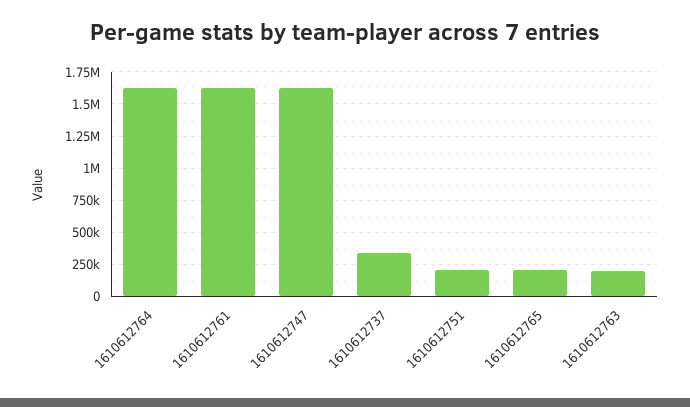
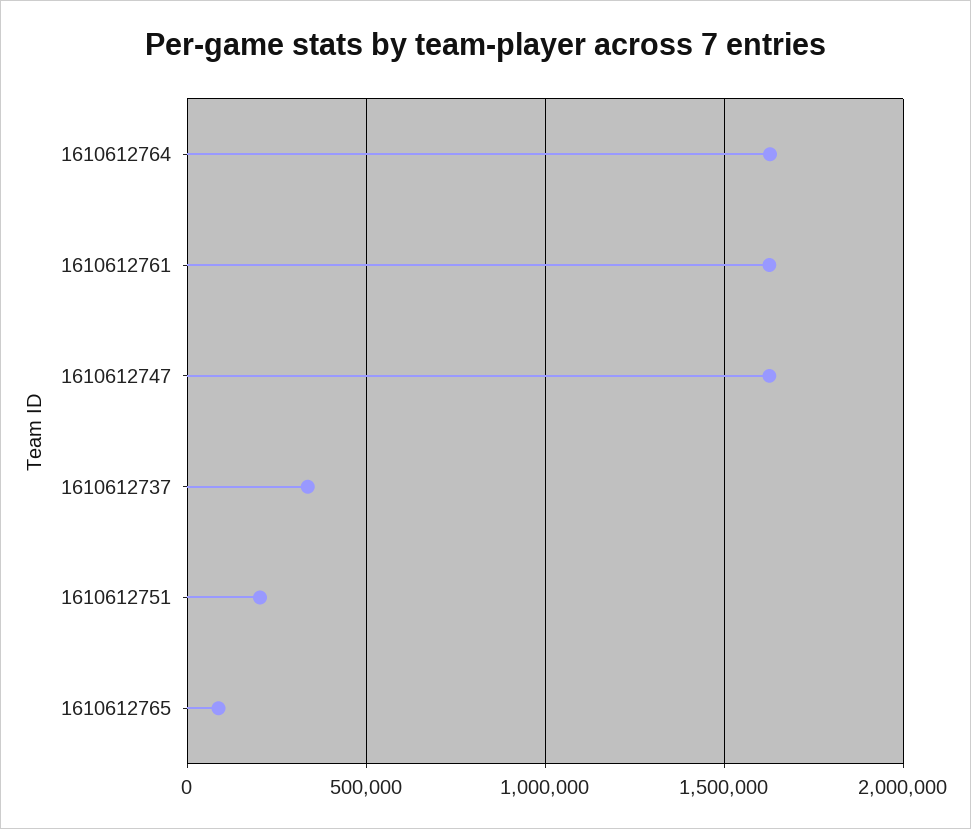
  {
    "1610612764": 1650000,
    "1610612761": 1650000,
    "1610612747": 1650000,
    "1610612737": 350000,
    "1610612751": 200000,
-   "1610612765": 200000,
+   "1610612765": 100000
-   "1610612763": 200000
  }

